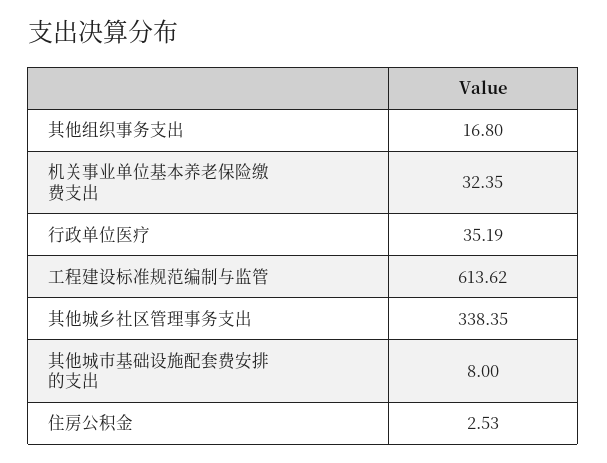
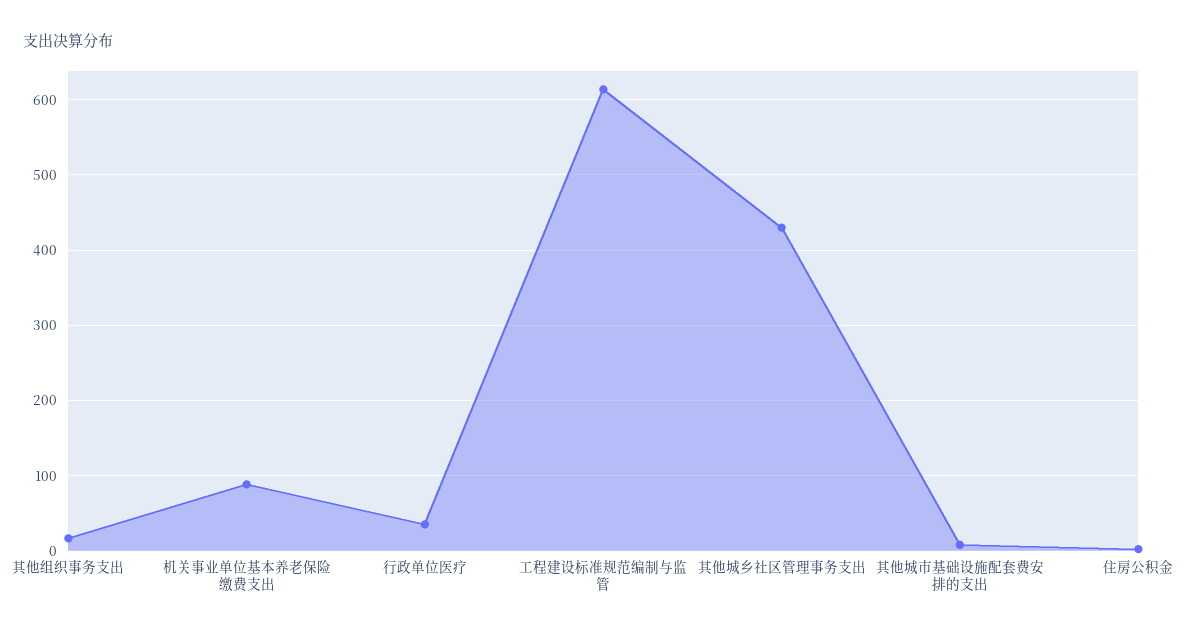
  {
    "其他组织事务支出": 16.8,
-   "机关事业单位基本养老保险缴费支出": 32.35,
+   "机关事业单位基本养老保险缴费支出": 90,
    "行政单位医疗": 35.19,
    "工程建设标准规范编制与监管": 613.62,
-   "其他城乡社区管理事务支出": 338.35,
+   "其他城乡社区管理事务支出": 430,
    "其他城市基础设施配套费安排的支出": 8,
    "住房公积金": 2.53
  }

